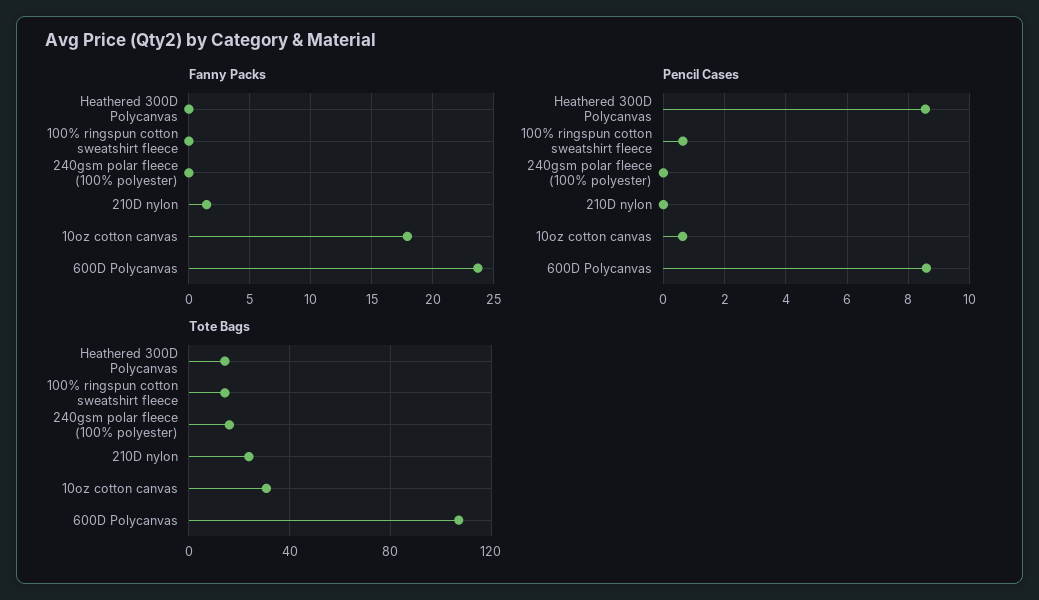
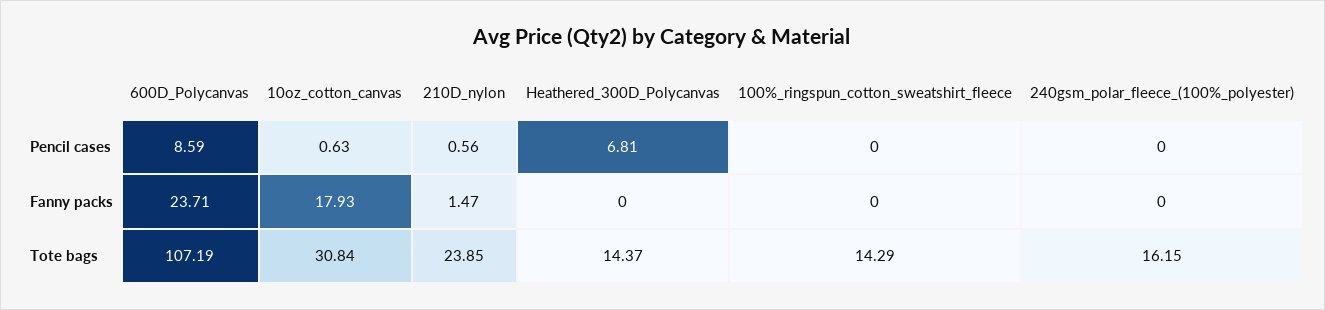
  {
    "Fanny Packs": {
      "Heathered 300D Polycanvas": 0,
      "100% ringspun cotton sweatshirt fleece": 0,
      "240gsm polar fleece (100% polyester)": 0,
      "210D nylon": 1.47,
      "10oz cotton canvas": 17.93,
      "600D Polycanvas": 23.71
    },
    "Pencil Cases": {
-     "Heathered 300D Polycanvas": 8.6,
+     "Heathered 300D Polycanvas": 6.81,
-     "100% ringspun cotton sweatshirt fleece": 0.6,
+     "100% ringspun cotton sweatshirt fleece": 0,
      "240gsm polar fleece (100% polyester)": 0,
-     "210D nylon": 0,
+     "210D nylon": 0.56,
      "10oz cotton canvas": 0.63,
      "600D Polycanvas": 8.59
    },
    "Tote Bags": {
      "Heathered 300D Polycanvas": 14.37,
      "100% ringspun cotton sweatshirt fleece": 14.29,
      "240gsm polar fleece (100% polyester)": 16.15,
      "210D nylon": 23.85,
      "10oz cotton canvas": 30.84,
      "600D Polycanvas": 107.19
    }
  }

